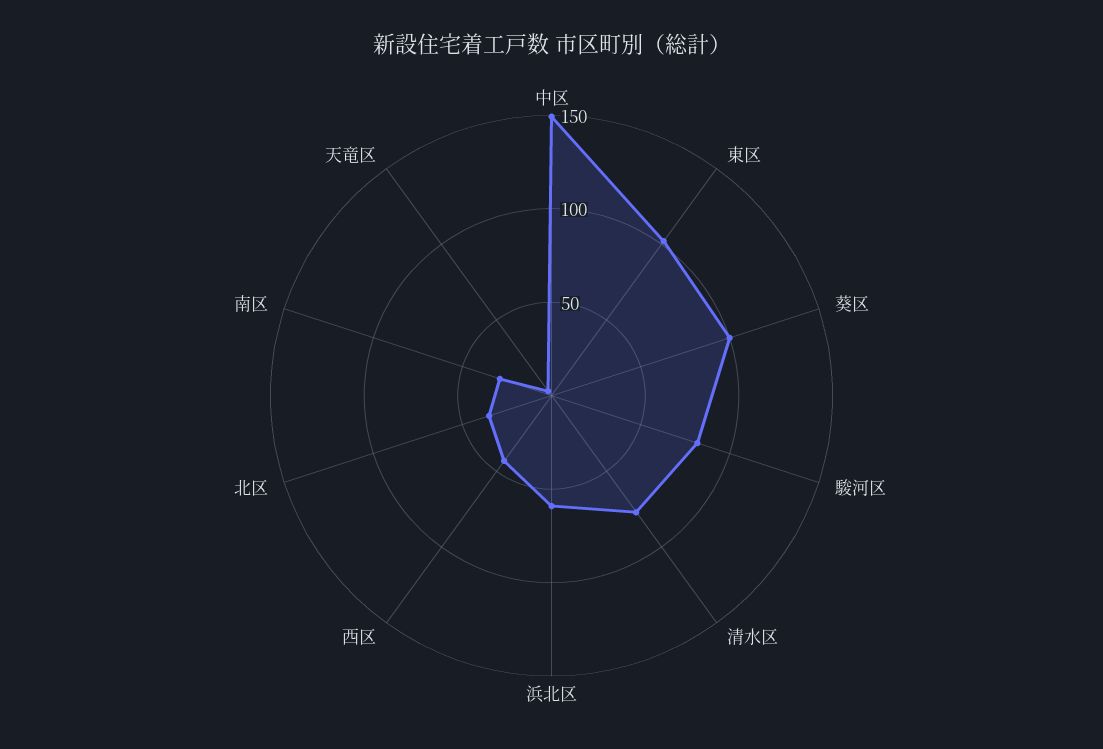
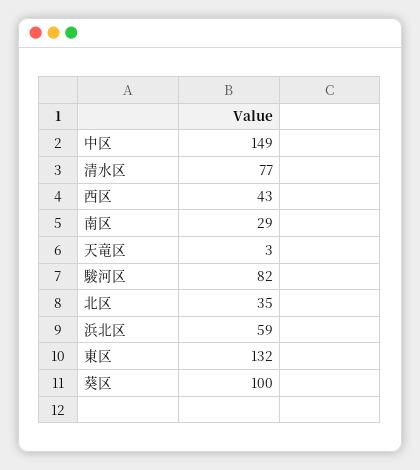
  {
    "中区": 149,
-   "東区": 100,
+   "東区": 132,
    "葵区": 100,
    "駿河区": 82,
    "清水区": 77,
    "浜北区": 59,
    "西区": 43,
    "北区": 35,
    "南区": 29,
    "天竜区": 3
  }

